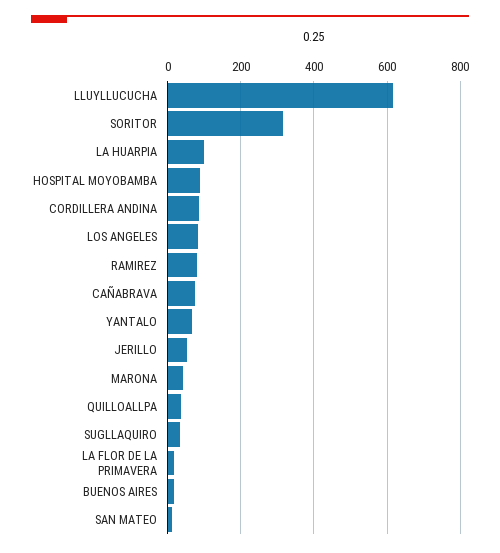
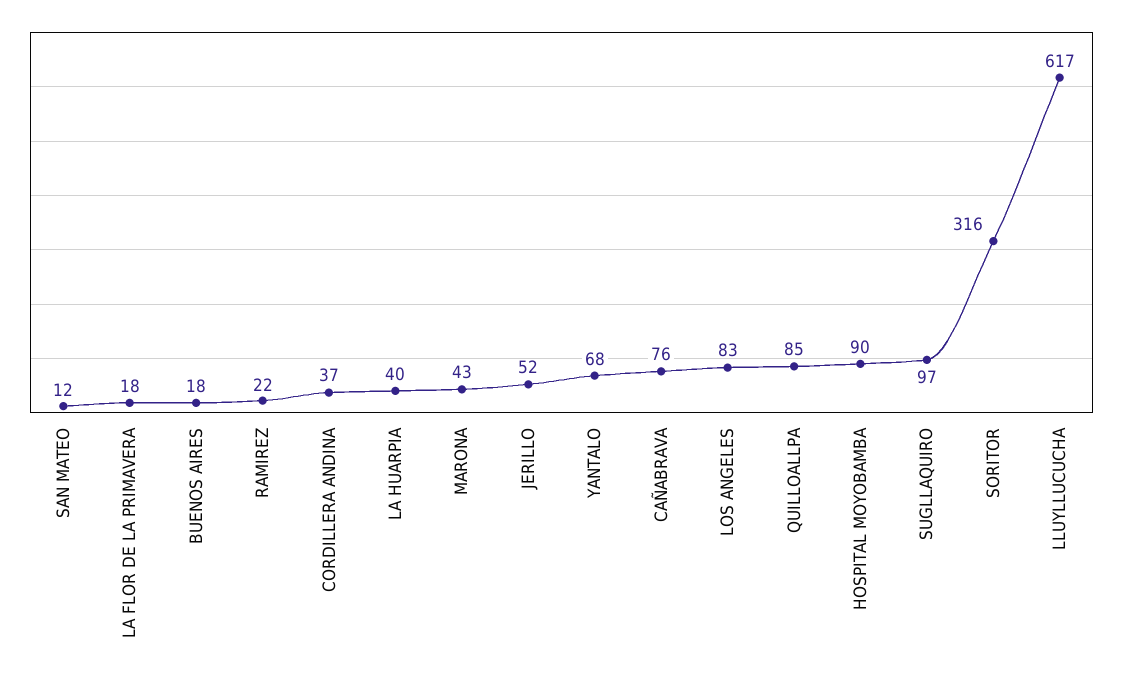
  {
    "LLUYLLUCUCHA": 617,
    "SORITOR": 316,
-   "LA HUARPIA": 100,
+   "LA HUARPIA": 40,
    "HOSPITAL MOYOBAMBA": 90,
-   "CORDILLERA ANDINA": 80,
+   "CORDILLERA ANDINA": 37,
    "LOS ANGELES": 83,
-   "RAMIREZ": 80,
+   "RAMIREZ": 22,
    "CAÑABRAVA": 76,
    "YANTALO": 68,
    "JERILLO": 52,
    "MARONA": 43,
-   "QUILLOALLPA": 40,
+   "QUILLOALLPA": 85,
-   "SUGLLAQUIRO": 40,
+   "SUGLLAQUIRO": 97,
    "LA FLOR DE LA PRIMAVERA": 18,
    "BUENOS AIRES": 18,
    "SAN MATEO": 12
  }

